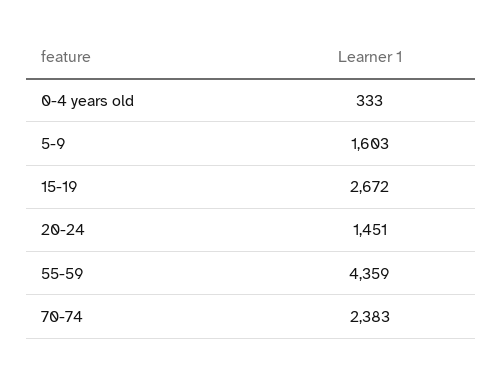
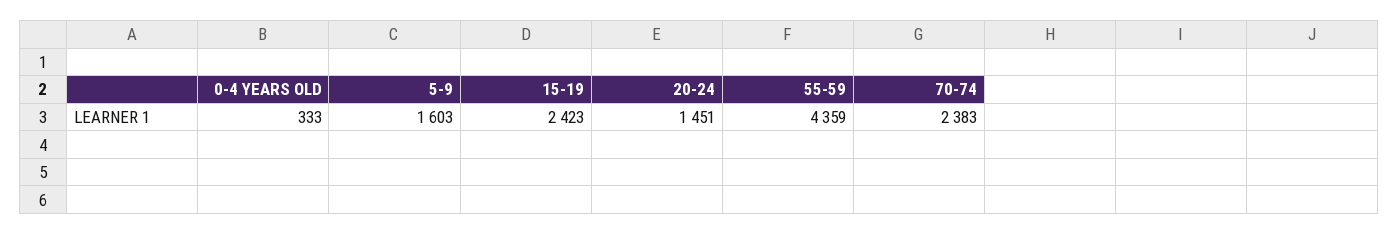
  {
    "0-4 years old": 333,
    "5-9": 1603,
-   "15-19": 2672,
+   "15-19": 2423,
    "20-24": 1451,
    "55-59": 4359,
    "70-74": 2383
  }

